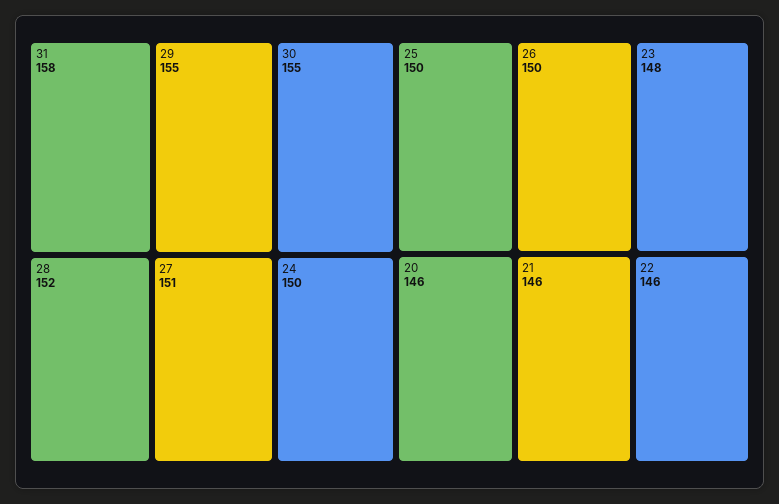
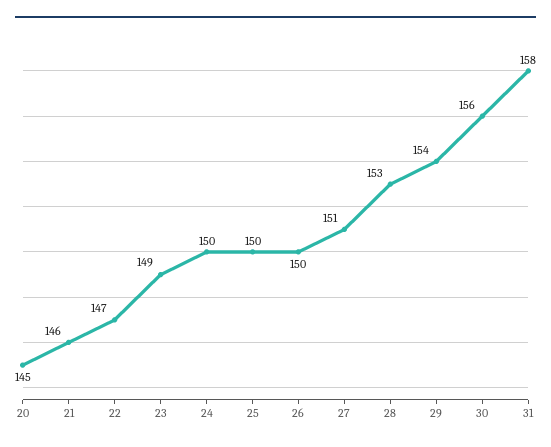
  {
    "31": 158,
-   "29": 155,
+   "29": 154,
-   "30": 155,
+   "30": 156,
-   "28": 152,
+   "28": 153,
    "27": 151,
    "24": 150,
    "25": 150,
    "26": 150,
-   "23": 148,
+   "23": 149,
-   "20": 146,
+   "20": 145,
    "21": 146,
-   "22": 146
+   "22": 147
  }

